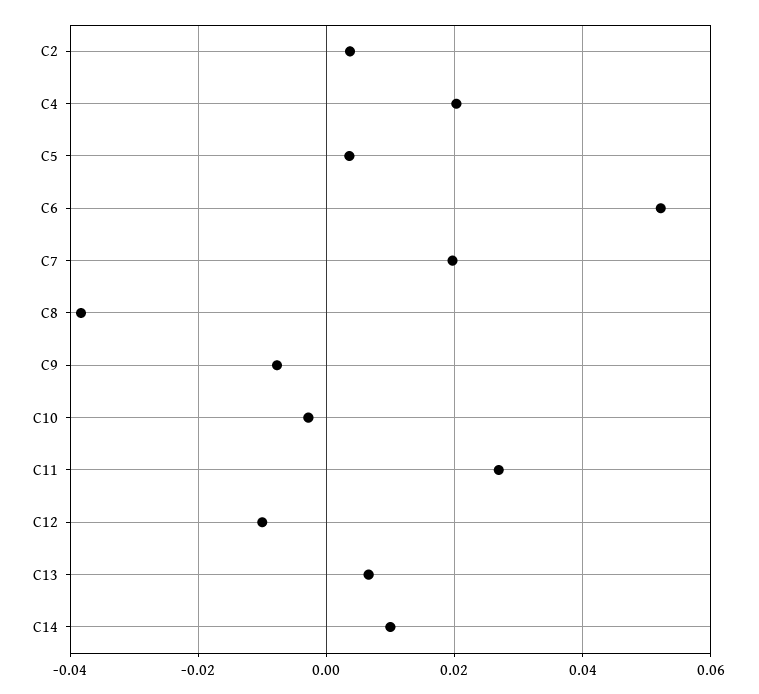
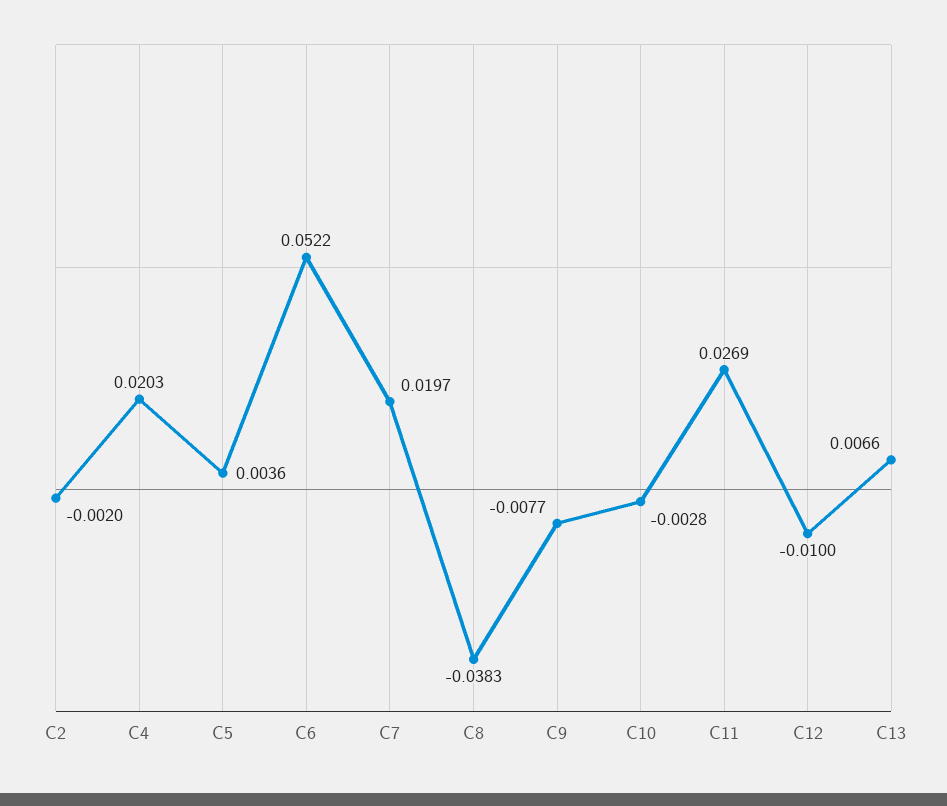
  {
-   "C2": 0.004,
+   "C2": -0.002,
    "C4": 0.0203,
    "C5": 0.0036,
    "C6": 0.0522,
    "C7": 0.0197,
    "C8": -0.0383,
    "C9": -0.0077,
    "C10": -0.0028,
    "C11": 0.0269,
    "C12": -0.01,
-   "C13": 0.0066,
+   "C13": 0.0066
-   "C14": 0.01
  }

